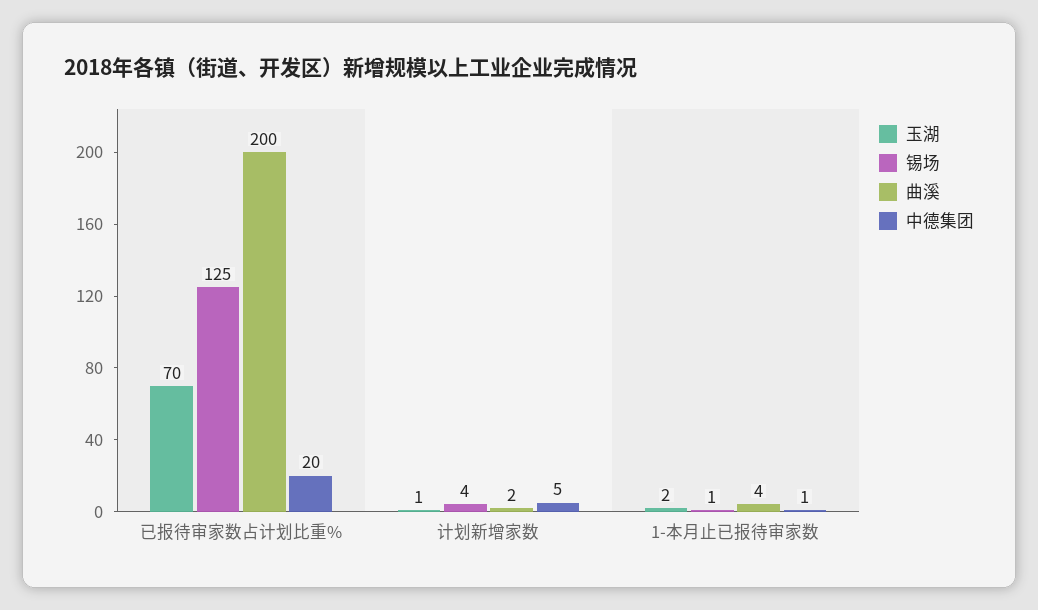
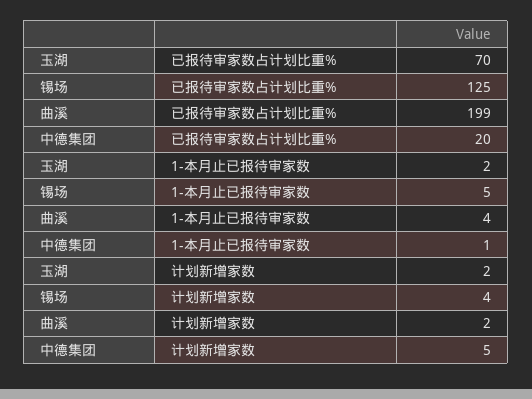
  {
    "玉湖": {
      "已报待审家数占计划比重%": 70,
-     "计划新增家数": 1,
+     "计划新增家数": 2,
      "1-本月止已报待审家数": 2
    },
    "锡场": {
      "已报待审家数占计划比重%": 125,
      "计划新增家数": 4,
-     "1-本月止已报待审家数": 1
+     "1-本月止已报待审家数": 5
    },
    "曲溪": {
-     "已报待审家数占计划比重%": 200,
+     "已报待审家数占计划比重%": 199,
      "计划新增家数": 2,
      "1-本月止已报待审家数": 4
    },
    "中德集团": {
      "已报待审家数占计划比重%": 20,
      "计划新增家数": 5,
      "1-本月止已报待审家数": 1
    }
  }

